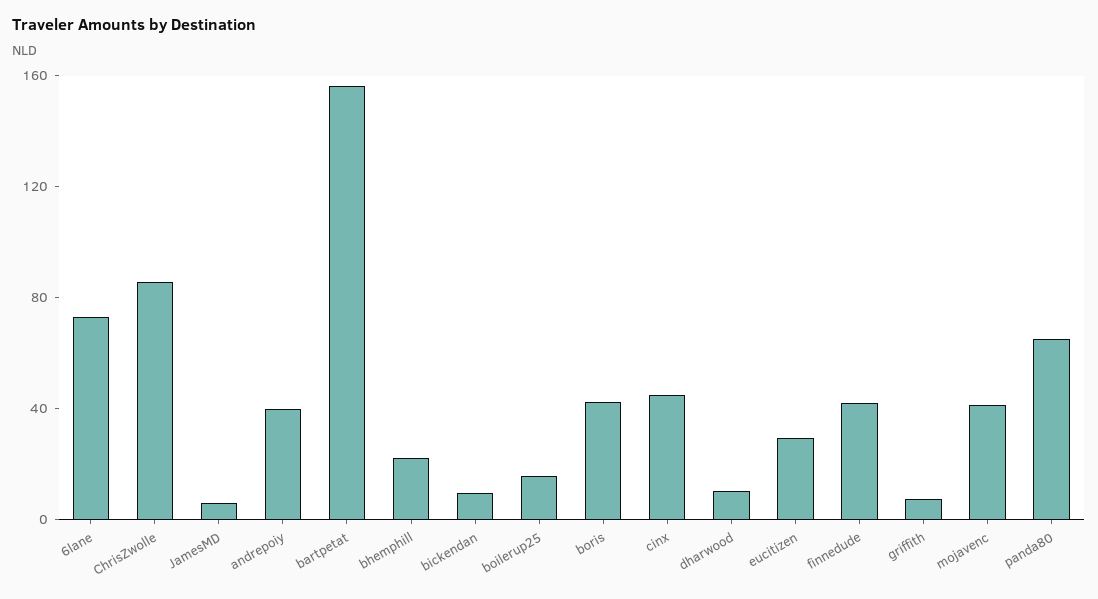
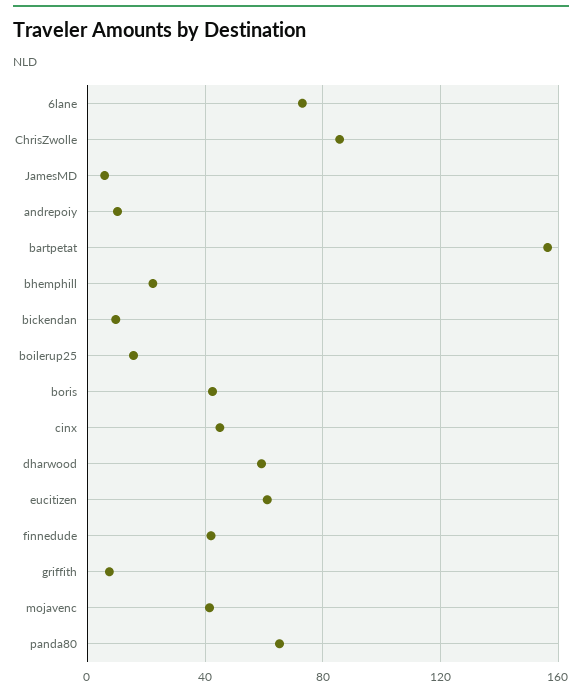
  {
    "6lane": 75,
    "ChrisZwolle": 85,
    "JamesMD": 5,
-   "andrepoiy": 40,
+   "andrepoiy": 10,
    "bartpetat": 155,
    "bhemphill": 20,
    "bickendan": 10,
    "boilerup25": 15,
    "boris": 40,
    "cinx": 45,
-   "dharwood": 10,
+   "dharwood": 60,
-   "eucitizen": 30,
+   "eucitizen": 60,
    "finnedude": 40,
    "griffith": 5,
    "mojavenc": 40,
    "panda80": 65
  }

